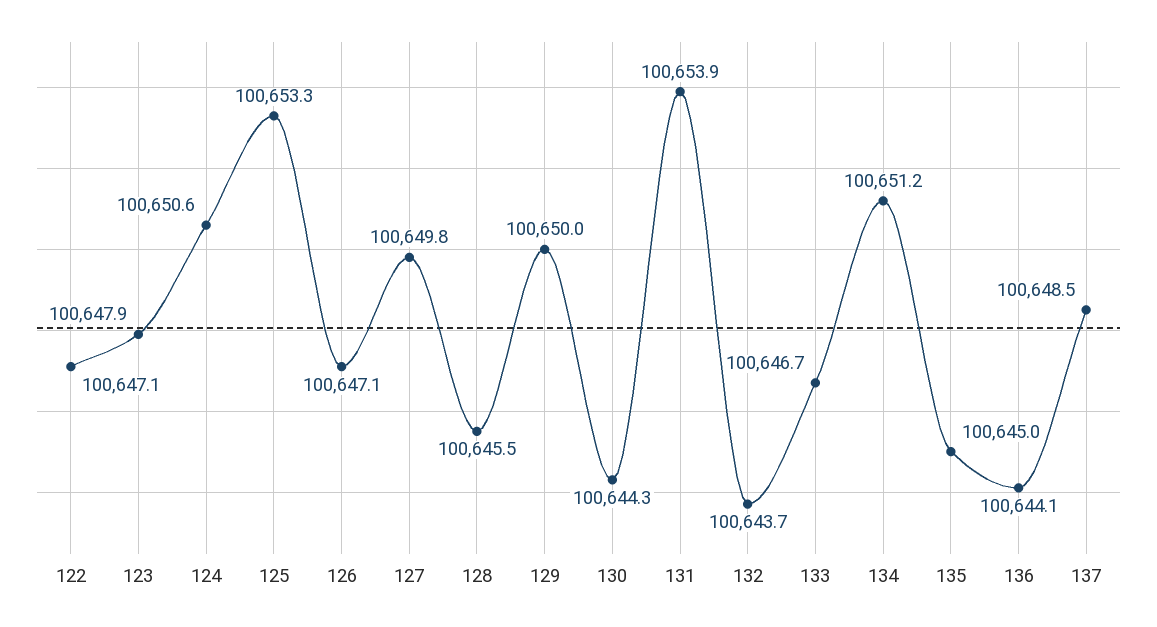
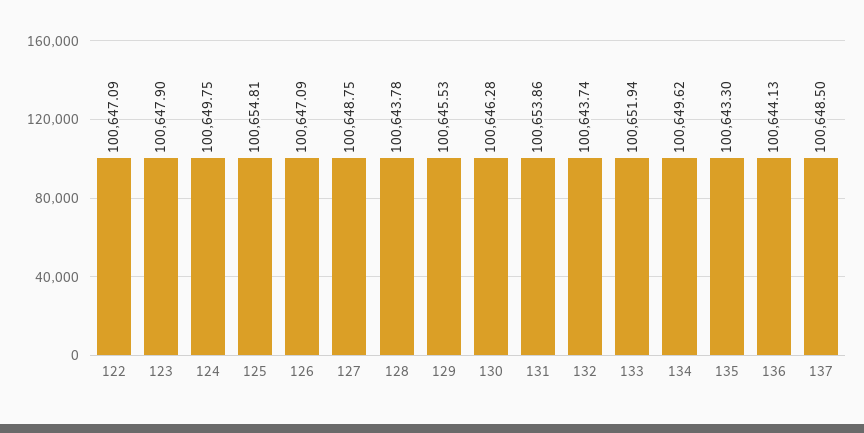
  {
    "122": 100647.09,
    "123": 100647.9,
-   "124": 100650.6,
+   "124": 100649.75,
-   "125": 100653.3,
+   "125": 100654.81,
    "126": 100647.09,
-   "127": 100649.8,
+   "127": 100648.75,
-   "128": 100645.5,
+   "128": 100643.78,
-   "129": 100650,
+   "129": 100645.53,
-   "130": 100644.3,
+   "130": 100646.28,
    "131": 100653.86,
    "132": 100643.74,
-   "133": 100646.7,
+   "133": 100651.94,
-   "134": 100651.2,
+   "134": 100649.62,
-   "135": 100645,
+   "135": 100643.3,
    "136": 100644.13,
    "137": 100648.5
  }

